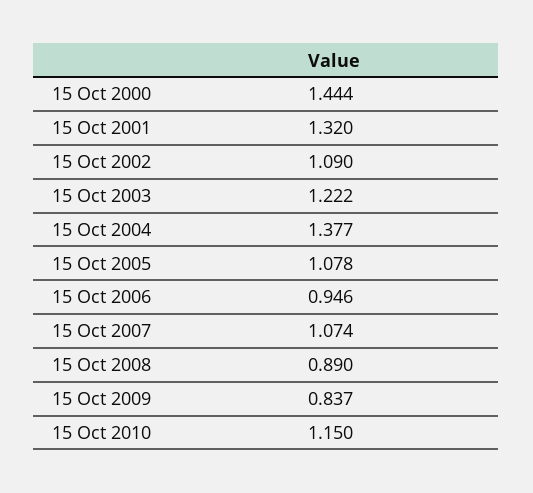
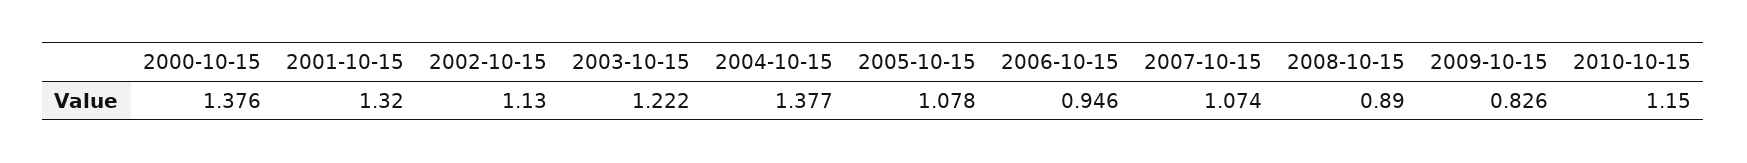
  {
-   "15 Oct 2000": 1.444,
+   "15 Oct 2000": 1.376,
    "15 Oct 2001": 1.32,
-   "15 Oct 2002": 1.09,
+   "15 Oct 2002": 1.13,
    "15 Oct 2003": 1.222,
    "15 Oct 2004": 1.377,
    "15 Oct 2005": 1.078,
    "15 Oct 2006": 0.946,
    "15 Oct 2007": 1.074,
    "15 Oct 2008": 0.89,
-   "15 Oct 2009": 0.837,
+   "15 Oct 2009": 0.826,
    "15 Oct 2010": 1.15
  }

